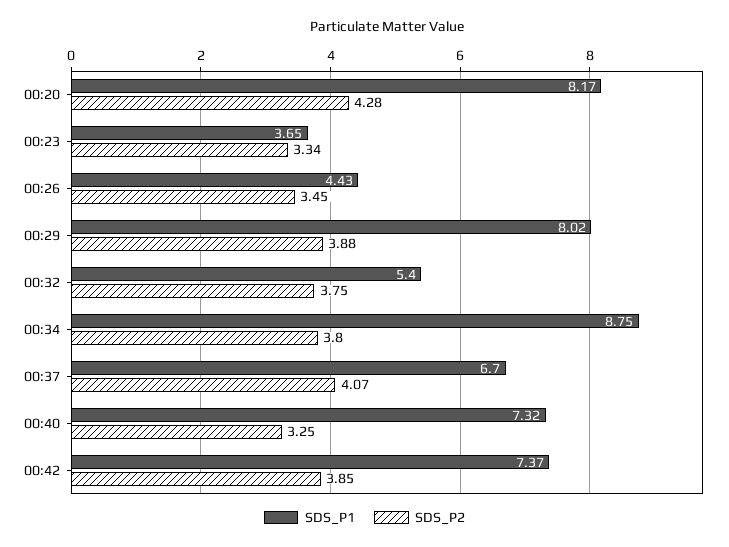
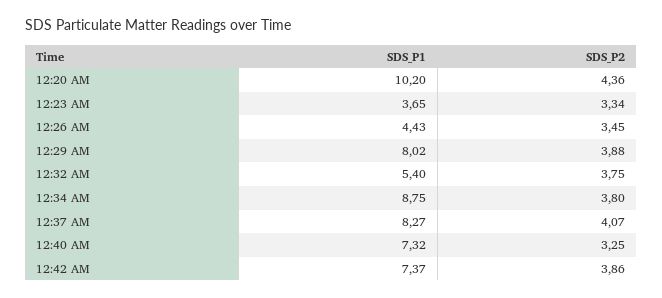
  {
    "SDS_P1": {
-     "00:20": 8.17,
+     "00:20": 10.2,
      "00:23": 3.65,
      "00:26": 4.43,
      "00:29": 8.02,
      "00:32": 5.4,
      "00:34": 8.75,
-     "00:37": 6.7,
+     "00:37": 8.27,
      "00:40": 7.32,
      "00:42": 7.37
    },
    "SDS_P2": {
-     "00:20": 4.28,
+     "00:20": 4.36,
      "00:23": 3.34,
      "00:26": 3.45,
      "00:29": 3.88,
      "00:32": 3.75,
      "00:34": 3.8,
      "00:37": 4.07,
      "00:40": 3.25,
-     "00:42": 3.85
+     "00:42": 3.86
    }
  }

